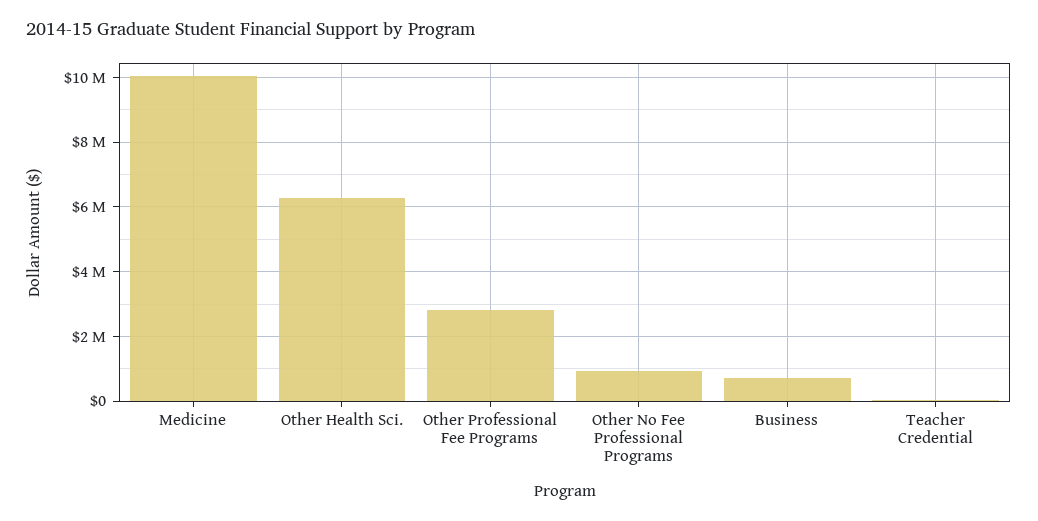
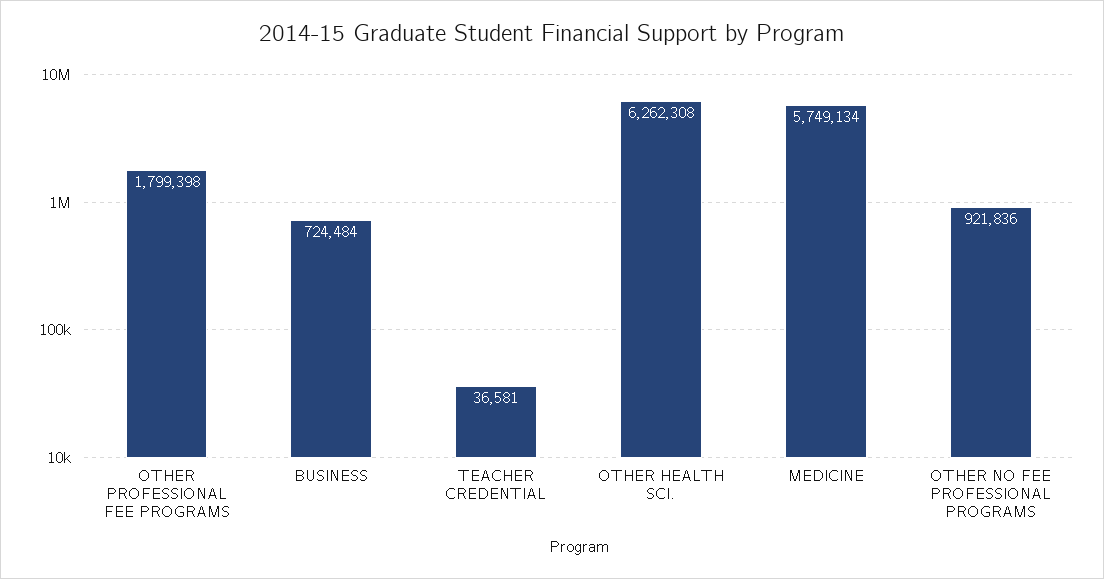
  {
-   "Medicine": 10000000,
+   "Medicine": 5749134,
    "Other Health Sci.": 6262308,
-   "Other Professional Fee Programs": 2800000,
+   "Other Professional Fee Programs": 1799398,
    "Other No Fee Professional Programs": 921836,
    "Business": 724484,
    "Teacher Credential": 36581
  }

